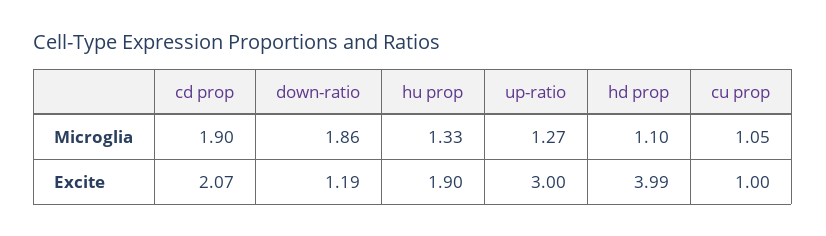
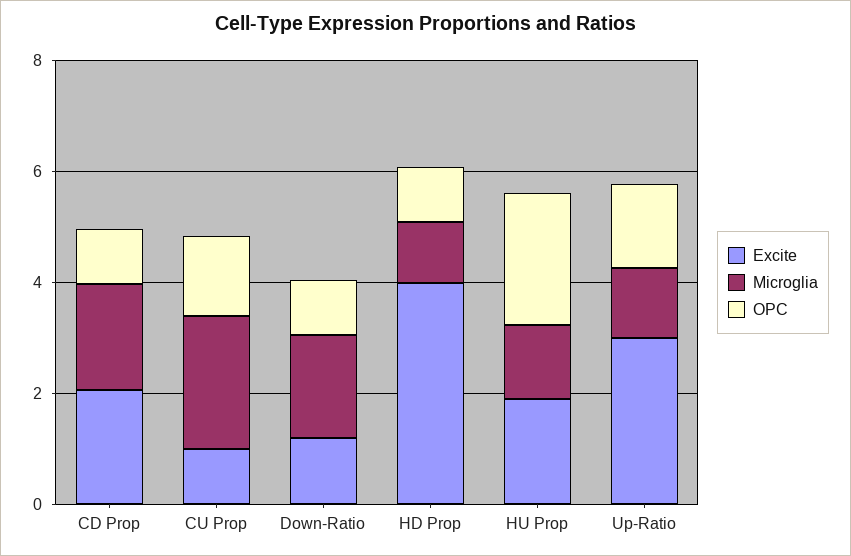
  {
    "Microglia": {
      "cd prop": 1.9,
      "down-ratio": 1.86,
      "hu prop": 1.33,
      "up-ratio": 1.27,
      "hd prop": 1.1,
-     "cu prop": 1.05
+     "cu prop": 2.5
    },
    "Excite": {
      "cd prop": 2.07,
      "down-ratio": 1.19,
      "hu prop": 1.9,
      "up-ratio": 3,
      "hd prop": 3.99,
      "cu prop": 1
-   }
+   },
+   "OPC": {
+     "cd prop": 1,
+     "cu prop": 1.5,
+     "down-ratio": 1,
+     "hd prop": 1,
+     "hu prop": 2.5,
+     "up-ratio": 1.5
+   }
  }

